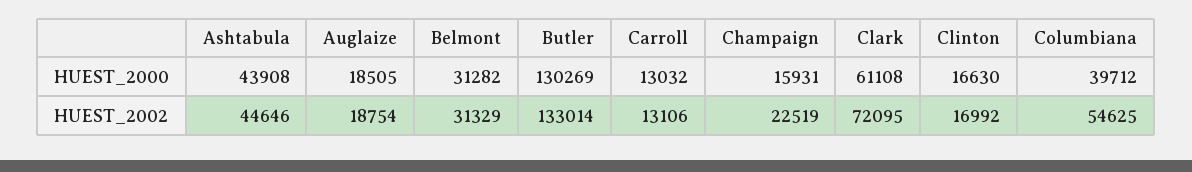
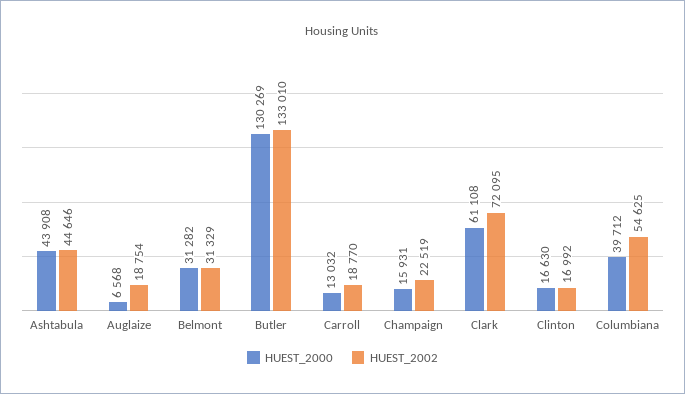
  {
    "HUEST_2000": {
      "Ashtabula": 43908,
-     "Auglaize": 18505,
+     "Auglaize": 6568,
      "Belmont": 31282,
      "Butler": 130269,
      "Carroll": 13032,
      "Champaign": 15931,
      "Clark": 61108,
      "Clinton": 16630,
      "Columbiana": 39712
    },
    "HUEST_2002": {
      "Ashtabula": 44646,
      "Auglaize": 18754,
      "Belmont": 31329,
-     "Butler": 133014,
+     "Butler": 133010,
-     "Carroll": 13106,
+     "Carroll": 18770,
      "Champaign": 22519,
      "Clark": 72095,
      "Clinton": 16992,
      "Columbiana": 54625
    }
  }

